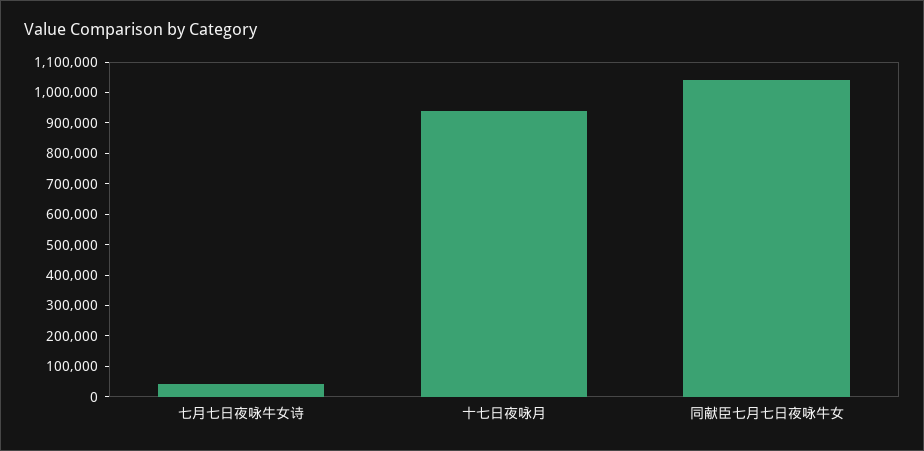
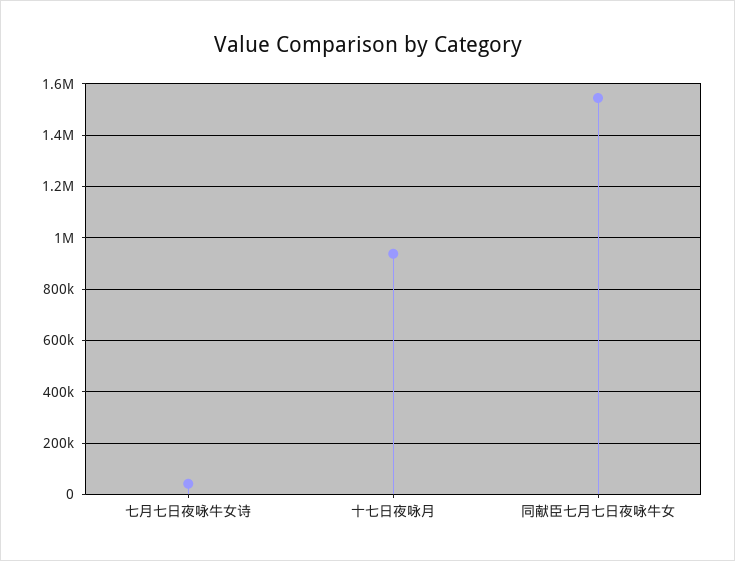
  {
    "七月七日夜咏牛女诗": 50000,
    "十七日夜咏月": 950000,
-   "同献臣七月七日夜咏牛女": 1050000
+   "同献臣七月七日夜咏牛女": 1550000
  }

